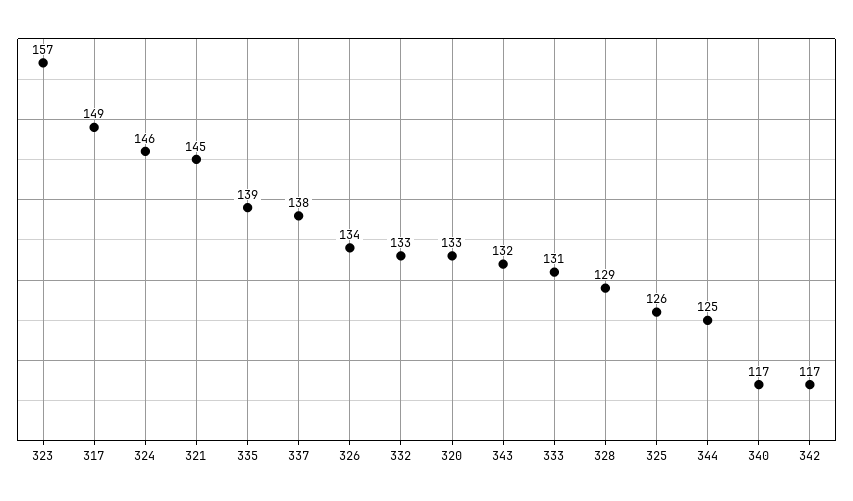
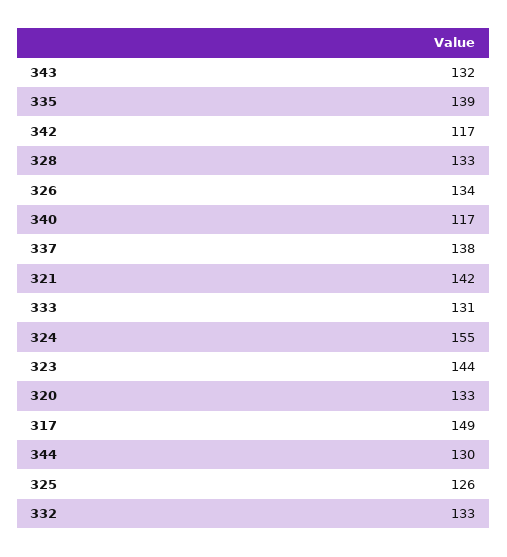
  {
-   "323": 157,
+   "323": 144,
    "317": 149,
-   "324": 146,
+   "324": 155,
-   "321": 145,
+   "321": 142,
    "335": 139,
    "337": 138,
    "326": 134,
    "332": 133,
    "320": 133,
    "343": 132,
    "333": 131,
-   "328": 129,
+   "328": 133,
    "325": 126,
-   "344": 125,
+   "344": 130,
    "340": 117,
    "342": 117
  }

